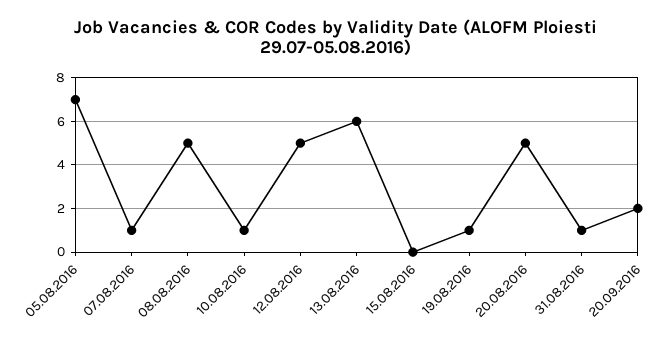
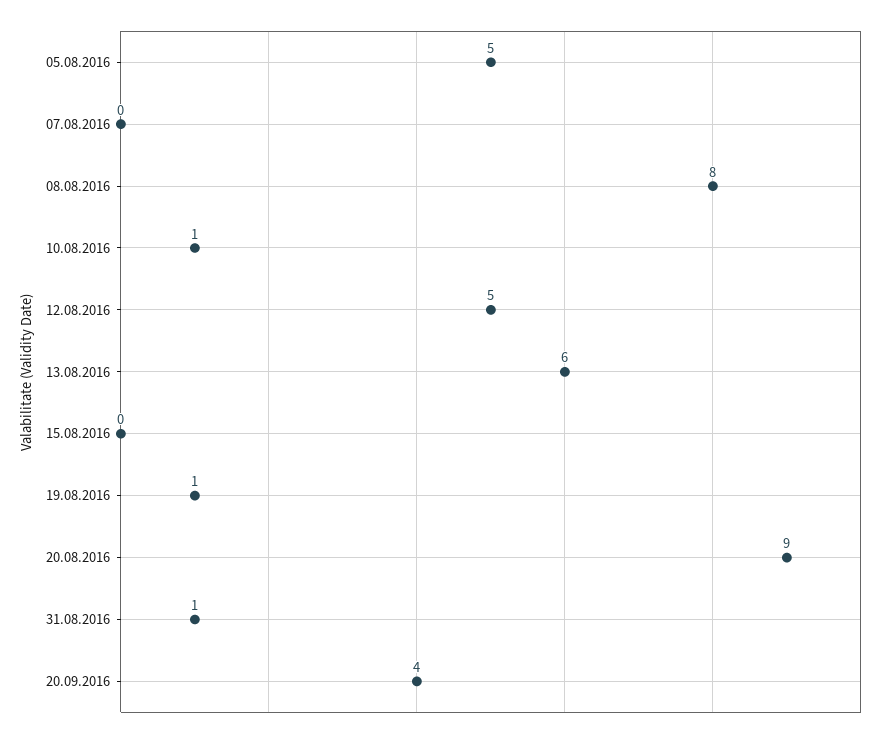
  {
-   "05.08.2016": 7,
+   "05.08.2016": 5,
-   "07.08.2016": 1,
+   "07.08.2016": 0,
-   "08.08.2016": 5,
+   "08.08.2016": 8,
    "10.08.2016": 1,
    "12.08.2016": 5,
    "13.08.2016": 6,
    "15.08.2016": 0,
    "19.08.2016": 1,
-   "20.08.2016": 5,
+   "20.08.2016": 9,
    "31.08.2016": 1,
-   "20.09.2016": 2
+   "20.09.2016": 4
  }

